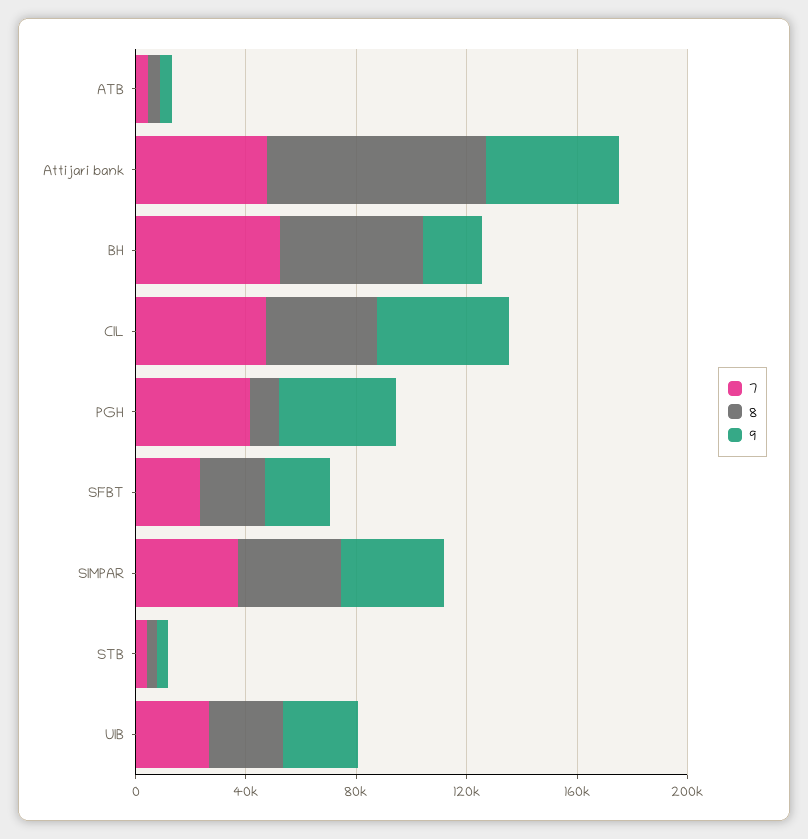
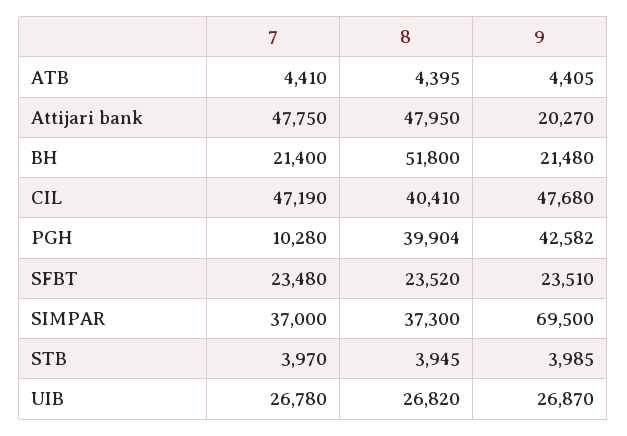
  {
    "7": {
      "ATB": 4410,
      "Attijari bank": 47750,
-     "BH": 50000,
+     "BH": 21400,
      "CIL": 47190,
-     "PGH": 40000,
+     "PGH": 10280,
      "SFBT": 23480,
      "SIMPAR": 37000,
      "STB": 3970,
      "UIB": 26780
    },
    "8": {
      "ATB": 4395,
-     "Attijari bank": 80000,
+     "Attijari bank": 47950,
      "BH": 51800,
      "CIL": 40410,
-     "PGH": 10000,
+     "PGH": 39904,
      "SFBT": 23520,
      "SIMPAR": 37300,
      "STB": 3945,
      "UIB": 26820
    },
    "9": {
      "ATB": 4405,
-     "Attijari bank": 50000,
+     "Attijari bank": 20270,
      "BH": 21480,
      "CIL": 47680,
      "PGH": 42582,
      "SFBT": 23510,
-     "SIMPAR": 40000,
+     "SIMPAR": 69500,
      "STB": 3985,
      "UIB": 26870
    }
  }

